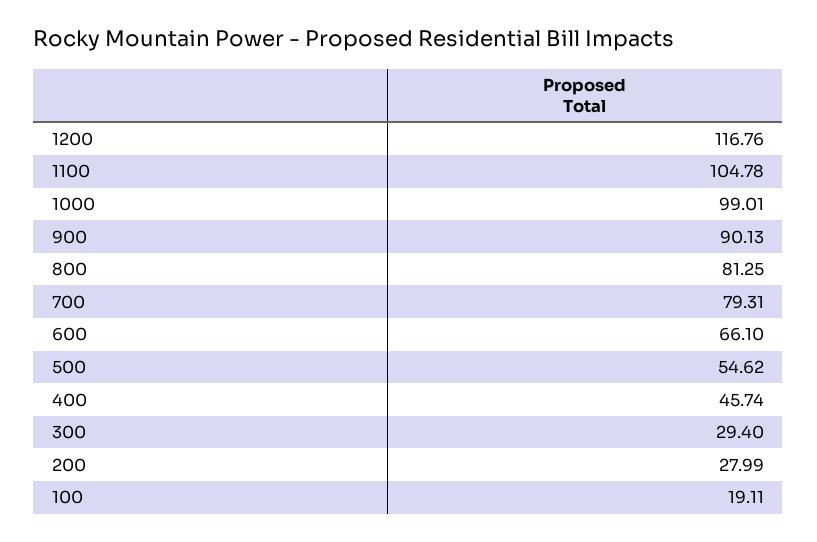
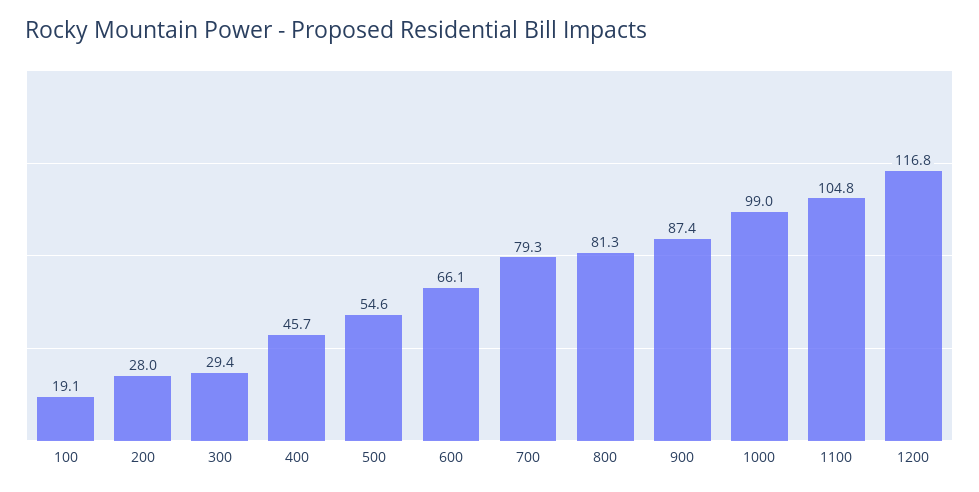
  {
    "1200": 116.76,
    "1100": 104.78,
    "1000": 99.01,
-   "900": 90.13,
+   "900": 87.4,
    "800": 81.25,
    "700": 79.31,
    "600": 66.1,
    "500": 54.62,
    "400": 45.74,
    "300": 29.4,
    "200": 27.99,
    "100": 19.11
  }

